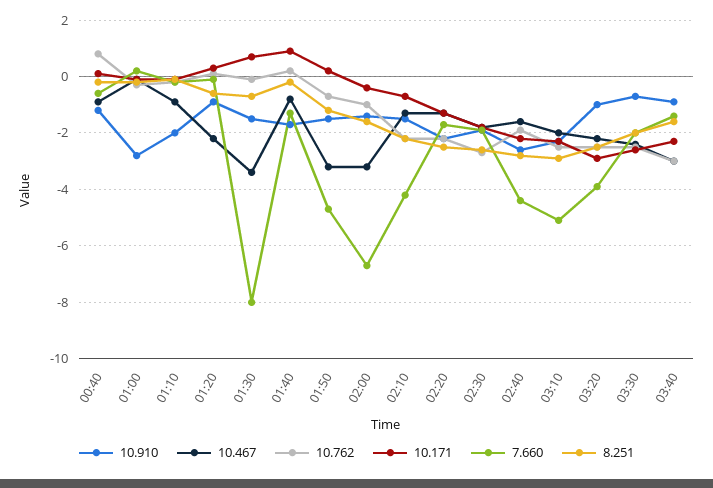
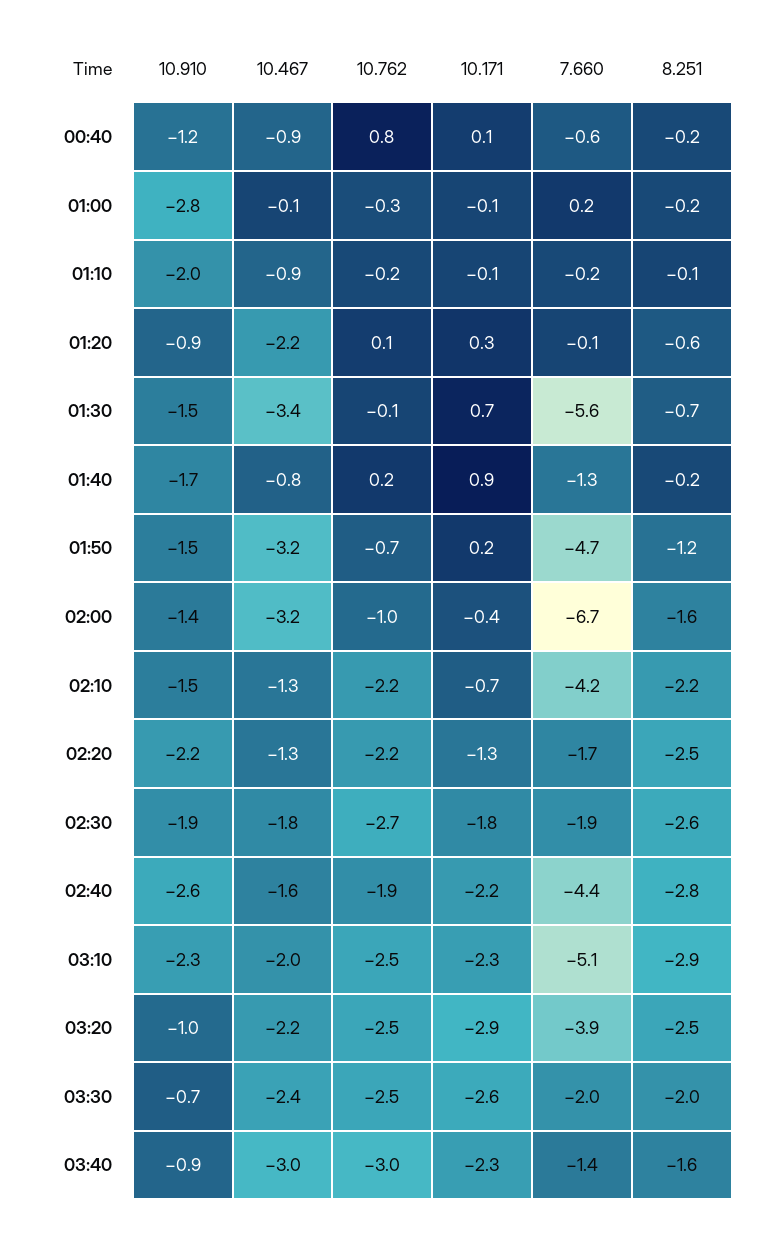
  {
    "10.910": {
      "00:40": -1.2,
      "01:00": -2.8,
      "01:10": -2,
      "01:20": -0.9,
      "01:30": -1.5,
      "01:40": -1.7,
      "01:50": -1.5,
      "02:00": -1.4,
      "02:10": -1.5,
      "02:20": -2.2,
      "02:30": -1.9,
      "02:40": -2.6,
      "03:10": -2.3,
      "03:20": -1,
      "03:30": -0.7,
      "03:40": -0.9
    },
    "10.467": {
      "00:40": -0.9,
      "01:00": -0.1,
      "01:10": -0.9,
      "01:20": -2.2,
      "01:30": -3.4,
      "01:40": -0.8,
      "01:50": -3.2,
      "02:00": -3.2,
      "02:10": -1.3,
      "02:20": -1.3,
      "02:30": -1.8,
      "02:40": -1.6,
      "03:10": -2,
      "03:20": -2.2,
      "03:30": -2.4,
      "03:40": -3
    },
    "10.762": {
      "00:40": 0.8,
      "01:00": -0.3,
      "01:10": -0.2,
      "01:20": 0.1,
      "01:30": -0.1,
      "01:40": 0.2,
      "01:50": -0.7,
      "02:00": -1,
      "02:10": -2.2,
      "02:20": -2.2,
      "02:30": -2.7,
      "02:40": -1.9,
      "03:10": -2.5,
      "03:20": -2.5,
      "03:30": -2.5,
      "03:40": -3
    },
    "10.171": {
      "00:40": 0.1,
      "01:00": -0.1,
      "01:10": -0.1,
      "01:20": 0.3,
      "01:30": 0.7,
      "01:40": 0.9,
      "01:50": 0.2,
      "02:00": -0.4,
      "02:10": -0.7,
      "02:20": -1.3,
      "02:30": -1.8,
      "02:40": -2.2,
      "03:10": -2.3,
      "03:20": -2.9,
      "03:30": -2.6,
      "03:40": -2.3
    },
    "7.660": {
      "00:40": -0.6,
      "01:00": 0.2,
      "01:10": -0.2,
      "01:20": -0.1,
-     "01:30": -8,
+     "01:30": -5.6,
      "01:40": -1.3,
      "01:50": -4.7,
      "02:00": -6.7,
      "02:10": -4.2,
      "02:20": -1.7,
      "02:30": -1.9,
      "02:40": -4.4,
      "03:10": -5.1,
      "03:20": -3.9,
      "03:30": -2,
      "03:40": -1.4
    },
    "8.251": {
      "00:40": -0.2,
      "01:00": -0.2,
      "01:10": -0.1,
      "01:20": -0.6,
      "01:30": -0.7,
      "01:40": -0.2,
      "01:50": -1.2,
      "02:00": -1.6,
      "02:10": -2.2,
      "02:20": -2.5,
      "02:30": -2.6,
      "02:40": -2.8,
      "03:10": -2.9,
      "03:20": -2.5,
      "03:30": -2,
      "03:40": -1.6
    }
  }

